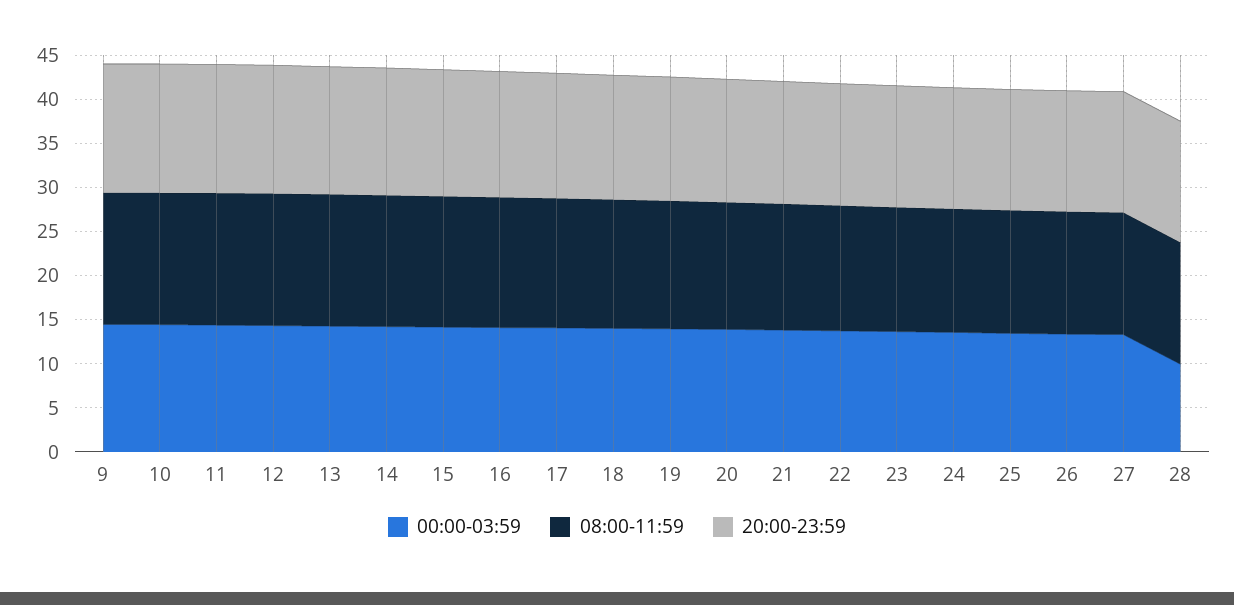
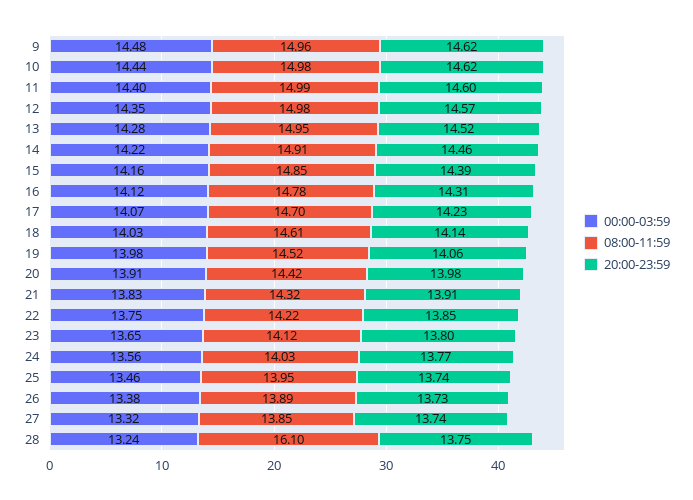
  {
    "00:00-03:59": {
      "9": 14.48,
      "10": 14.44,
      "11": 14.4,
      "12": 14.35,
      "13": 14.28,
      "14": 14.22,
      "15": 14.16,
      "16": 14.12,
      "17": 14.07,
      "18": 14.03,
      "19": 13.98,
      "20": 13.91,
      "21": 13.83,
      "22": 13.75,
      "23": 13.65,
      "24": 13.56,
      "25": 13.46,
      "26": 13.38,
      "27": 13.32,
-     "28": 10
+     "28": 13.24
    },
    "08:00-11:59": {
      "9": 14.96,
      "10": 14.98,
      "11": 14.99,
      "12": 14.98,
      "13": 14.95,
      "14": 14.91,
      "15": 14.85,
      "16": 14.78,
      "17": 14.7,
      "18": 14.61,
      "19": 14.52,
      "20": 14.42,
      "21": 14.32,
      "22": 14.22,
      "23": 14.12,
      "24": 14.03,
      "25": 13.95,
      "26": 13.89,
      "27": 13.85,
-     "28": 14
+     "28": 16.1
    },
    "20:00-23:59": {
      "9": 14.62,
      "10": 14.62,
      "11": 14.6,
      "12": 14.57,
      "13": 14.52,
      "14": 14.46,
      "15": 14.39,
      "16": 14.31,
      "17": 14.23,
      "18": 14.14,
      "19": 14.06,
      "20": 13.98,
      "21": 13.91,
      "22": 13.85,
      "23": 13.8,
      "24": 13.77,
      "25": 13.74,
      "26": 13.73,
      "27": 13.74,
      "28": 13.75
    }
  }

